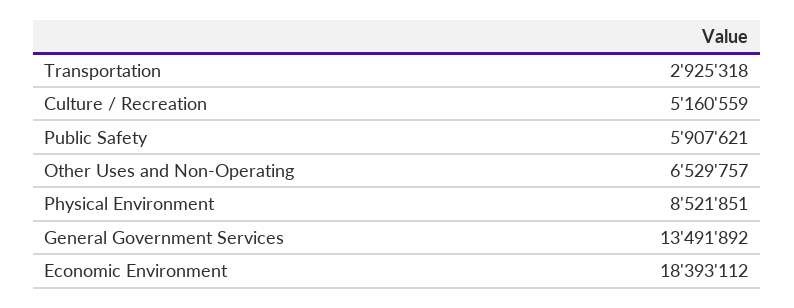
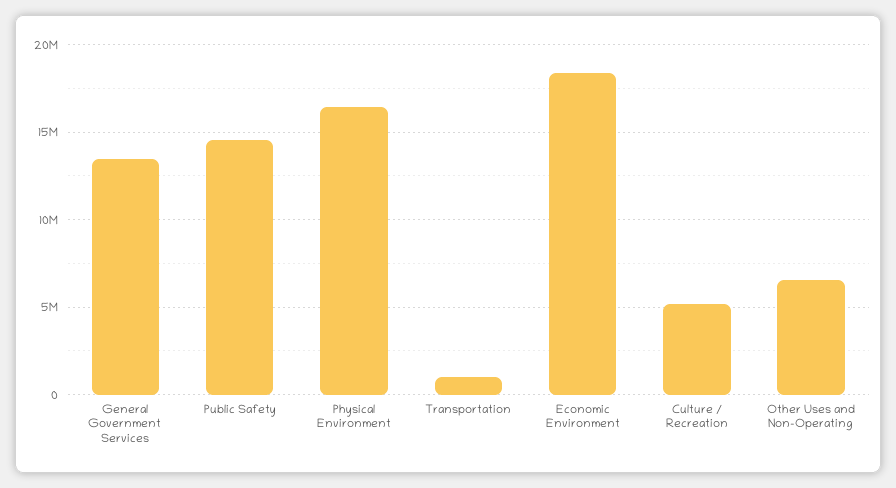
  {
-   "Transportation": 2925318,
+   "Transportation": 1000000,
    "Culture / Recreation": 5160559,
-   "Public Safety": 5907621,
+   "Public Safety": 14500000,
    "Other Uses and Non-Operating": 6529757,
-   "Physical Environment": 8521851,
+   "Physical Environment": 16500000,
    "General Government Services": 13491892,
    "Economic Environment": 18393112
  }

